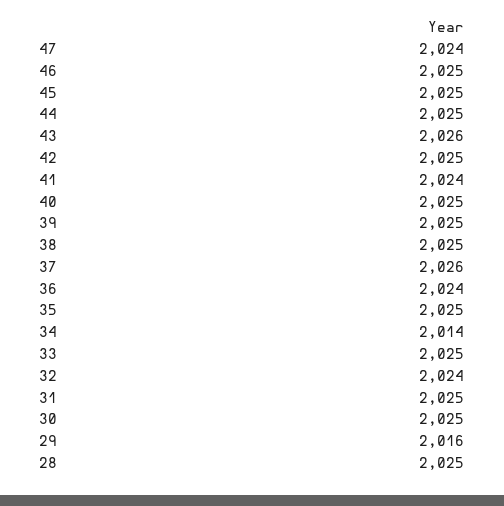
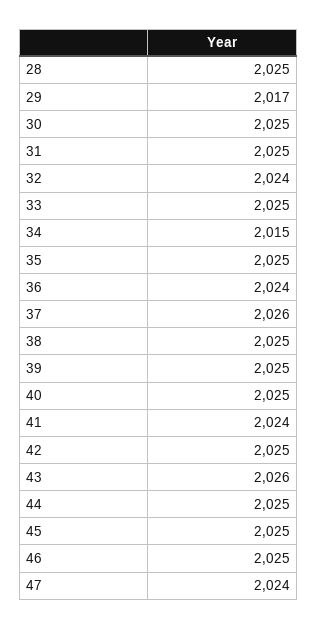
  {
    "47": 2024,
    "46": 2025,
    "45": 2025,
    "44": 2025,
    "43": 2026,
    "42": 2025,
    "41": 2024,
    "40": 2025,
    "39": 2025,
    "38": 2025,
    "37": 2026,
    "36": 2024,
    "35": 2025,
-   "34": 2014,
+   "34": 2015,
    "33": 2025,
    "32": 2024,
    "31": 2025,
    "30": 2025,
-   "29": 2016,
+   "29": 2017,
    "28": 2025
  }

